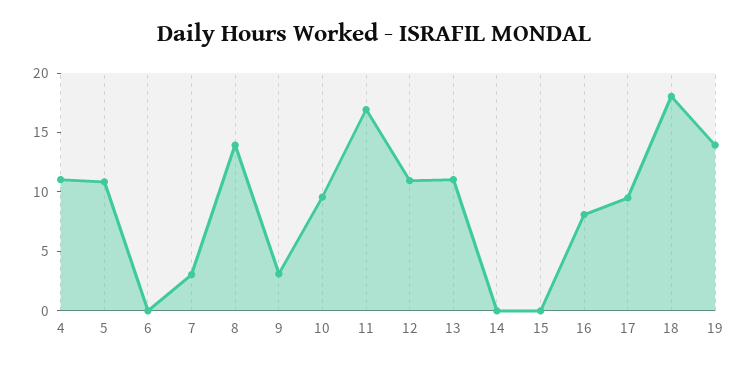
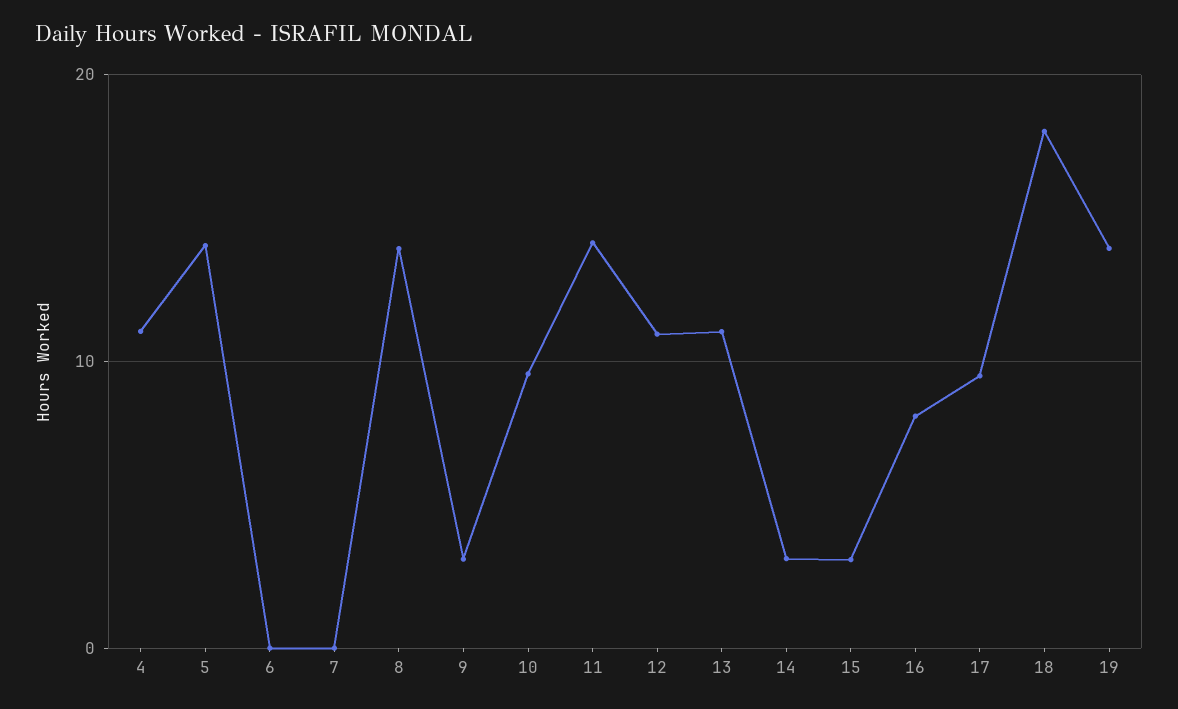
  {
    "4": 11,
-   "5": 11,
+   "5": 14,
    "6": 0,
-   "7": 3,
+   "7": 0,
    "8": 14,
    "9": 3,
    "10": 10,
-   "11": 17,
+   "11": 14,
    "12": 11,
    "13": 11,
-   "14": 0,
+   "14": 3,
-   "15": 0,
+   "15": 3,
    "16": 8,
    "17": 10,
    "18": 18,
    "19": 14
  }

